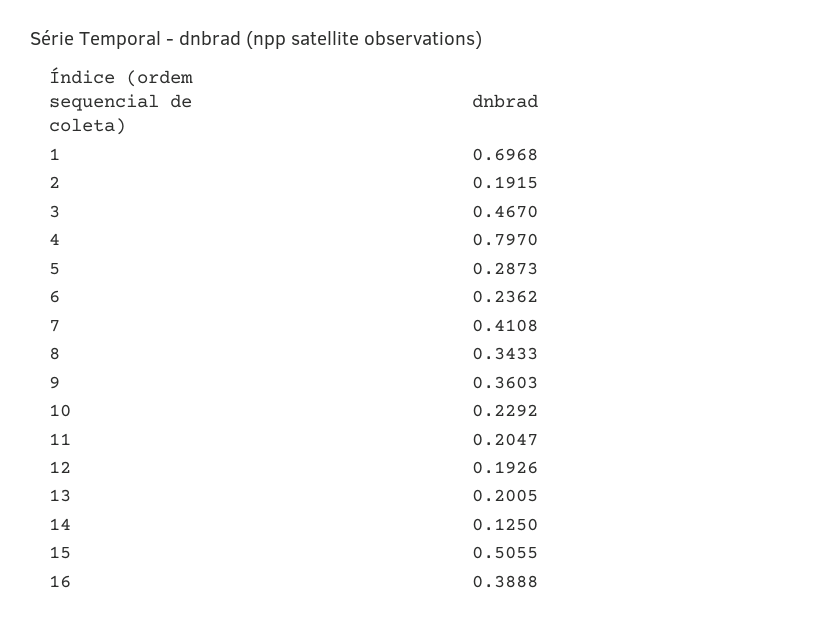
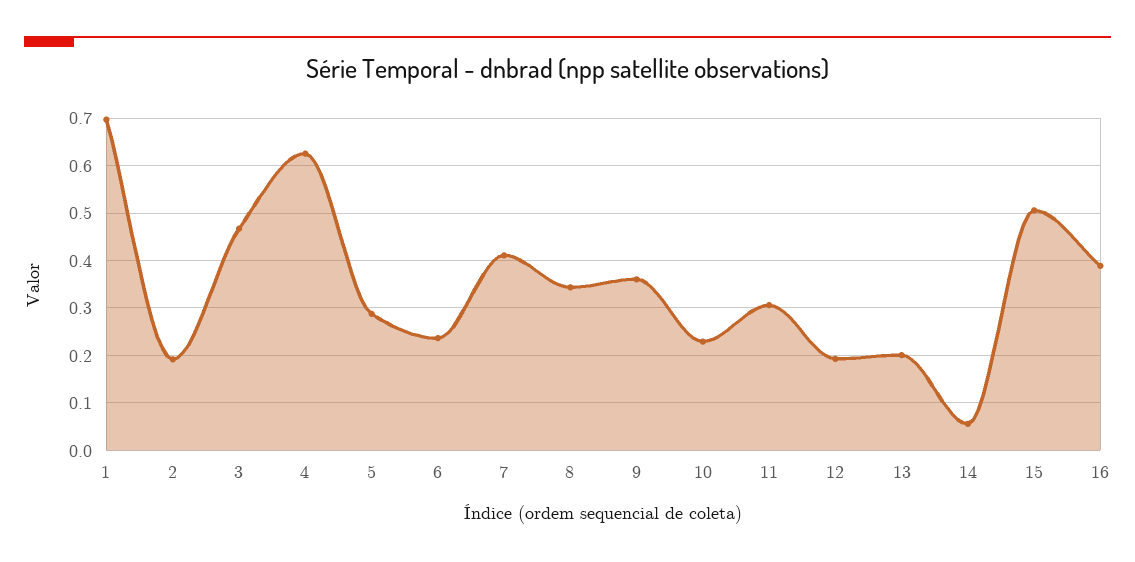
  {
    "1": 0.6968,
    "2": 0.1915,
    "3": 0.467,
-   "4": 0.797,
+   "4": 0.62,
    "5": 0.2873,
    "6": 0.2362,
    "7": 0.4108,
    "8": 0.3433,
    "9": 0.3603,
    "10": 0.2292,
-   "11": 0.2047,
+   "11": 0.3,
    "12": 0.1926,
    "13": 0.2005,
-   "14": 0.125,
+   "14": 0.06,
    "15": 0.5055,
    "16": 0.3888
  }

